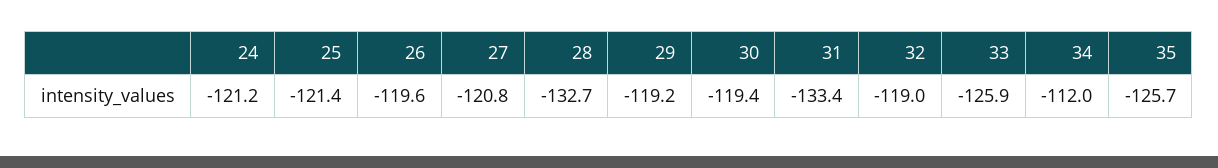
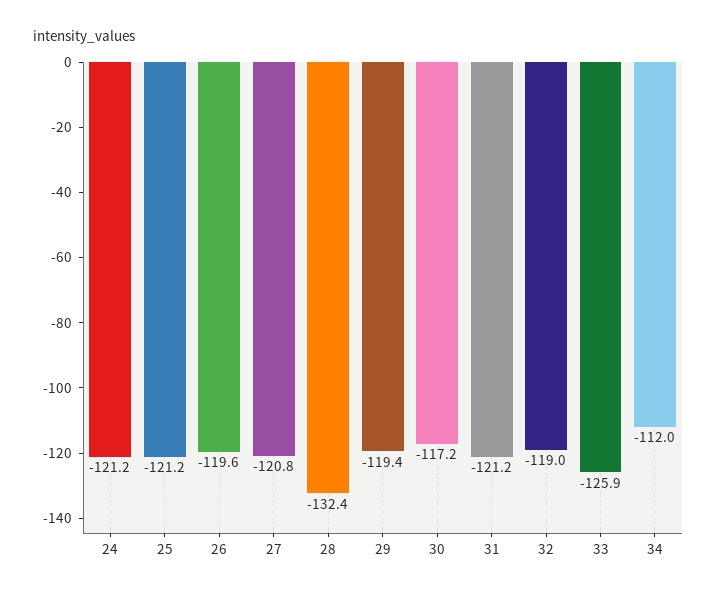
  {
    "24": -121.2,
-   "25": -121.4,
+   "25": -121.2,
    "26": -119.6,
    "27": -120.8,
-   "28": -132.7,
+   "28": -132.4,
-   "29": -119.2,
+   "29": -119.4,
-   "30": -119.4,
+   "30": -117.2,
-   "31": -133.4,
+   "31": -121.2,
    "32": -119,
    "33": -125.9,
-   "34": -112,
+   "34": -112
-   "35": -125.7
  }

